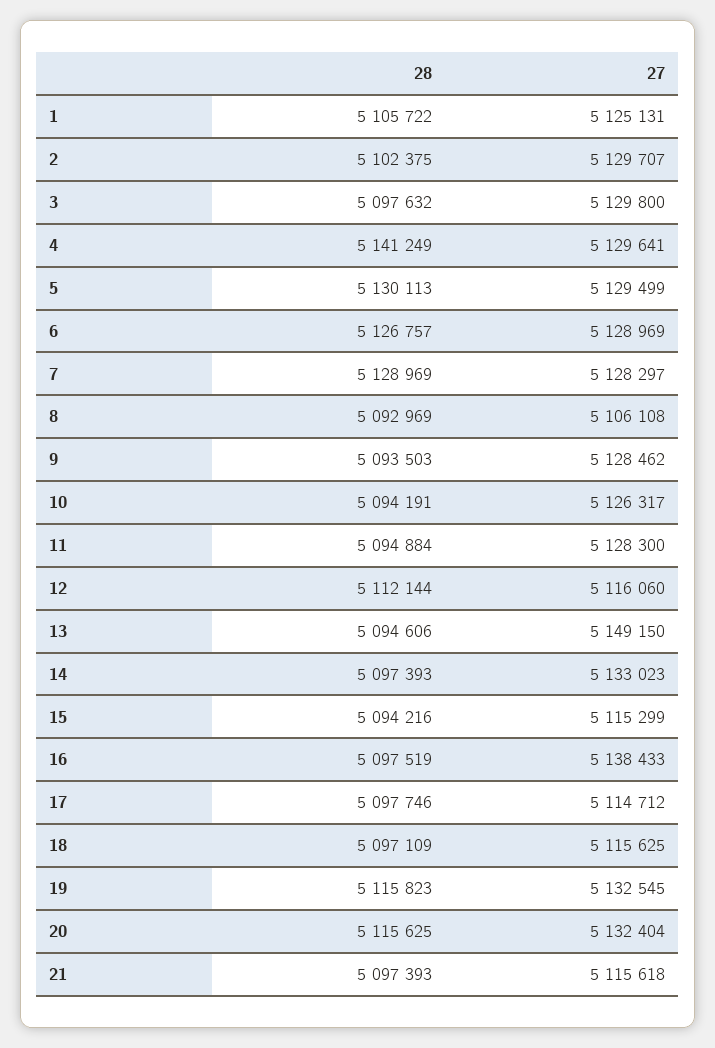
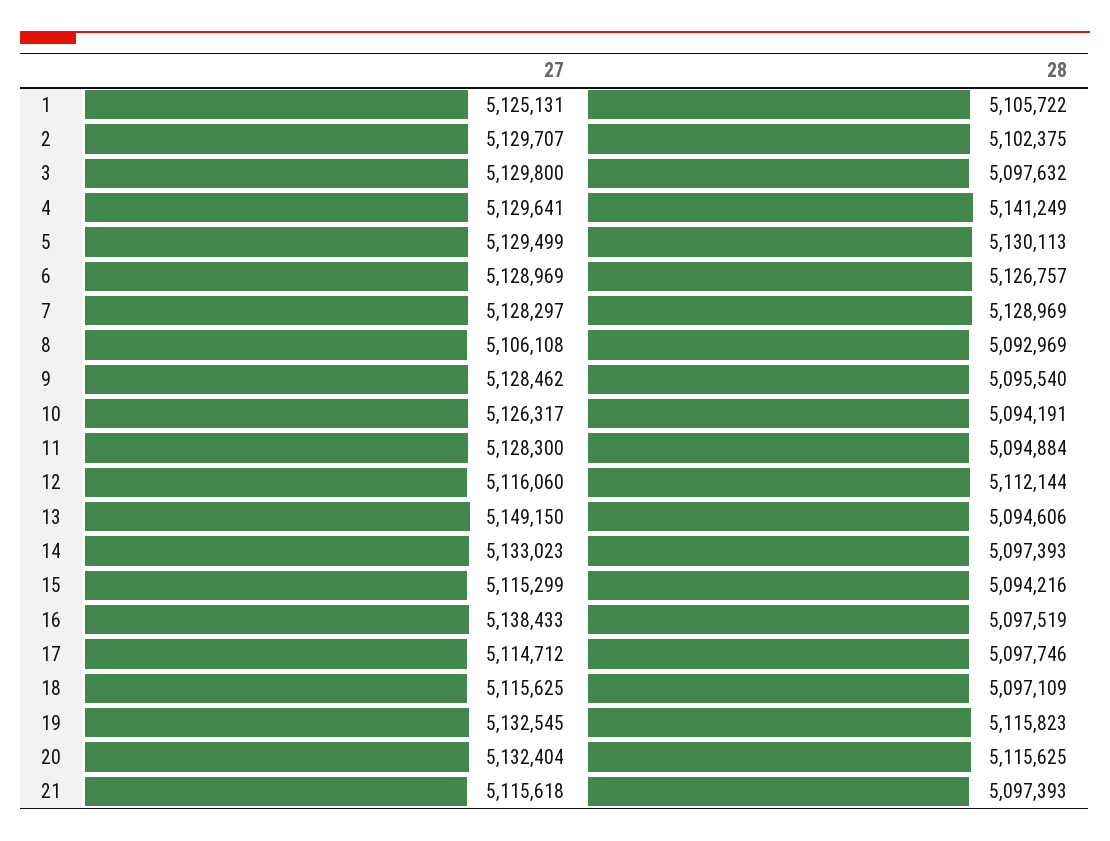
  {
    "28": {
      "1": 5105722,
      "2": 5102375,
      "3": 5097632,
      "4": 5141249,
      "5": 5130113,
      "6": 5126757,
      "7": 5128969,
      "8": 5092969,
-     "9": 5093503,
+     "9": 5095540,
      "10": 5094191,
      "11": 5094884,
      "12": 5112144,
      "13": 5094606,
      "14": 5097393,
      "15": 5094216,
      "16": 5097519,
      "17": 5097746,
      "18": 5097109,
      "19": 5115823,
      "20": 5115625,
      "21": 5097393
    },
    "27": {
      "1": 5125131,
      "2": 5129707,
      "3": 5129800,
      "4": 5129641,
      "5": 5129499,
      "6": 5128969,
      "7": 5128297,
      "8": 5106108,
      "9": 5128462,
      "10": 5126317,
      "11": 5128300,
      "12": 5116060,
      "13": 5149150,
      "14": 5133023,
      "15": 5115299,
      "16": 5138433,
      "17": 5114712,
      "18": 5115625,
      "19": 5132545,
      "20": 5132404,
      "21": 5115618
    }
  }

